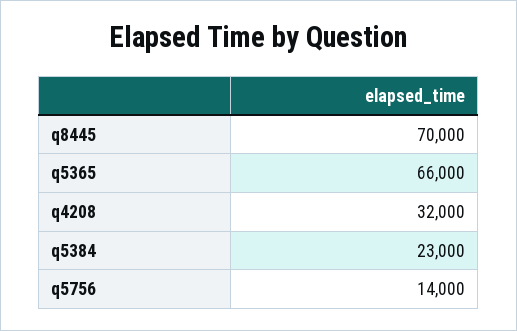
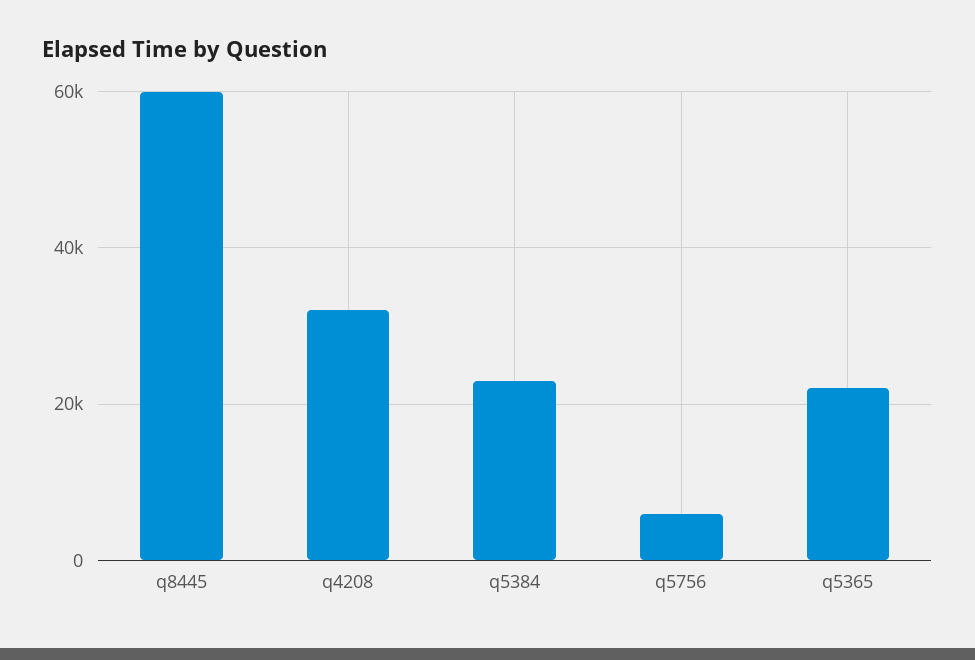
  {
-   "q8445": 70000,
+   "q8445": 60000,
-   "q5365": 66000,
+   "q5365": 22000,
    "q4208": 32000,
    "q5384": 23000,
-   "q5756": 14000
+   "q5756": 6000
  }

